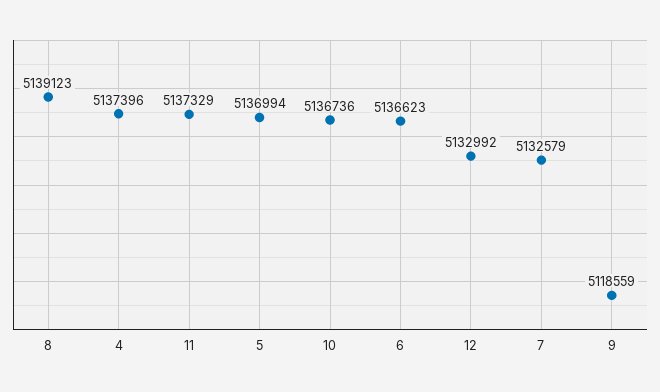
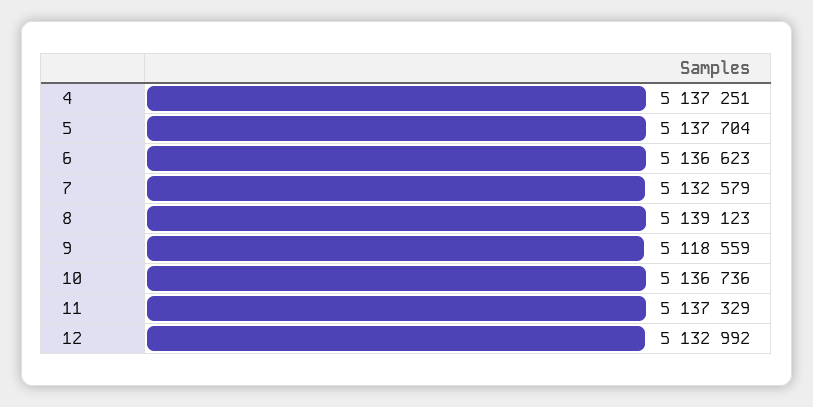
  {
    "8": 5139123,
-   "4": 5137396,
+   "4": 5137251,
    "11": 5137329,
-   "5": 5136994,
+   "5": 5137704,
    "10": 5136736,
    "6": 5136623,
    "12": 5132992,
    "7": 5132579,
    "9": 5118559
  }

